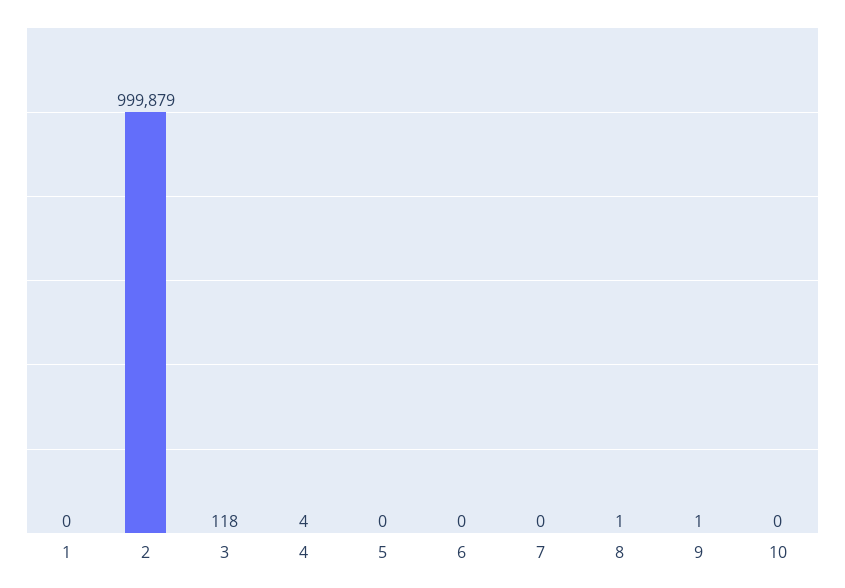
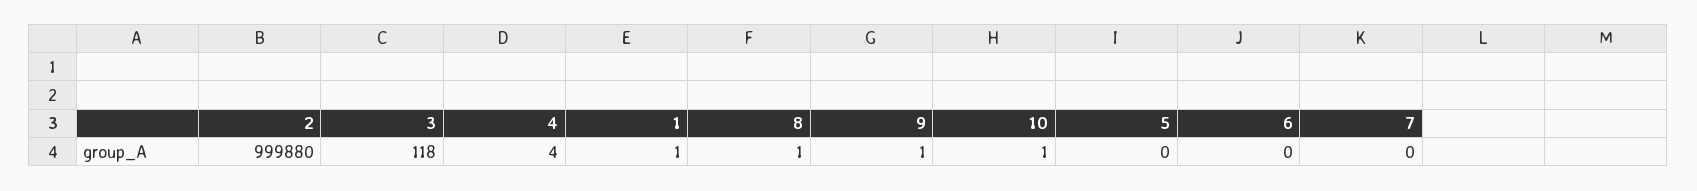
  {
-   "1": 0,
+   "1": 1,
-   "2": 999879,
+   "2": 999880,
    "3": 118,
    "4": 4,
    "5": 0,
    "6": 0,
    "7": 0,
    "8": 1,
    "9": 1,
-   "10": 0
+   "10": 1
  }

